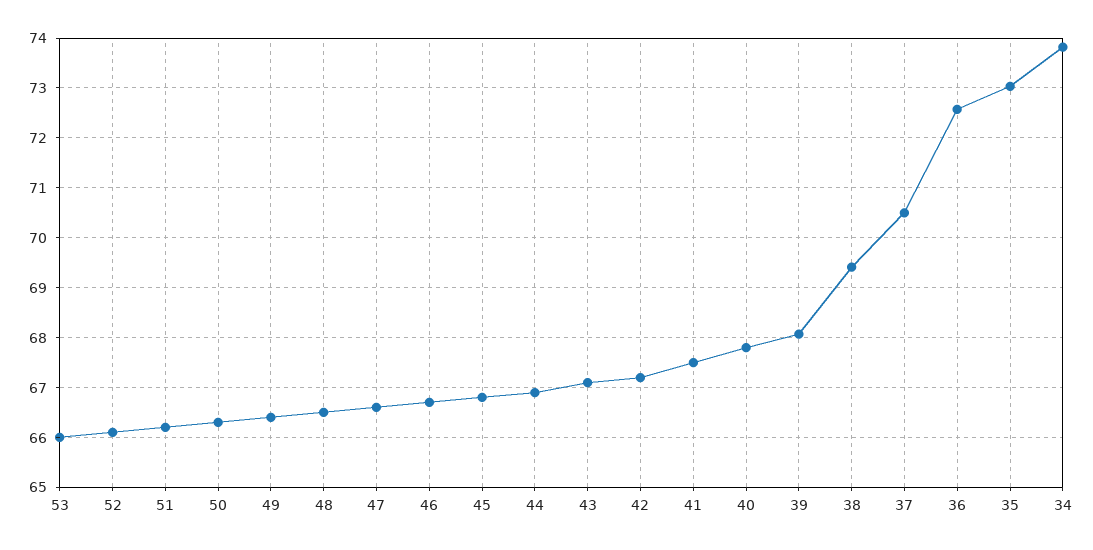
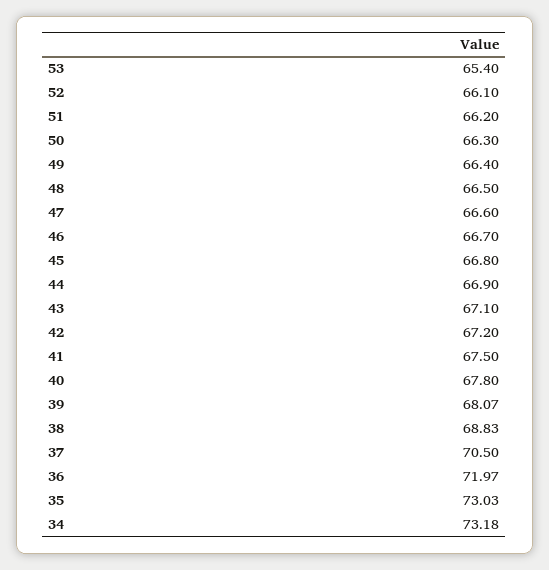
  {
-   "53": 66,
+   "53": 65.4,
    "52": 66.1,
    "51": 66.2,
    "50": 66.3,
    "49": 66.4,
    "48": 66.5,
    "47": 66.6,
    "46": 66.7,
    "45": 66.8,
    "44": 66.9,
    "43": 67.1,
    "42": 67.2,
    "41": 67.5,
    "40": 67.8,
    "39": 68.07,
-   "38": 69.4,
+   "38": 68.83,
    "37": 70.5,
-   "36": 72.6,
+   "36": 71.97,
    "35": 73.03,
-   "34": 73.8
+   "34": 73.18
  }

